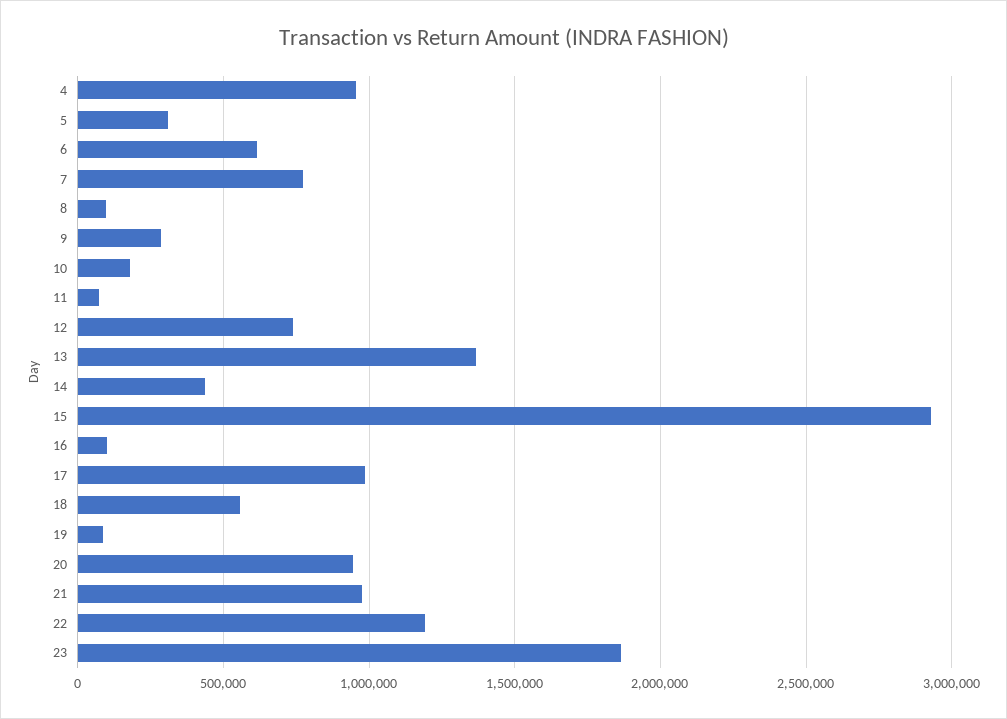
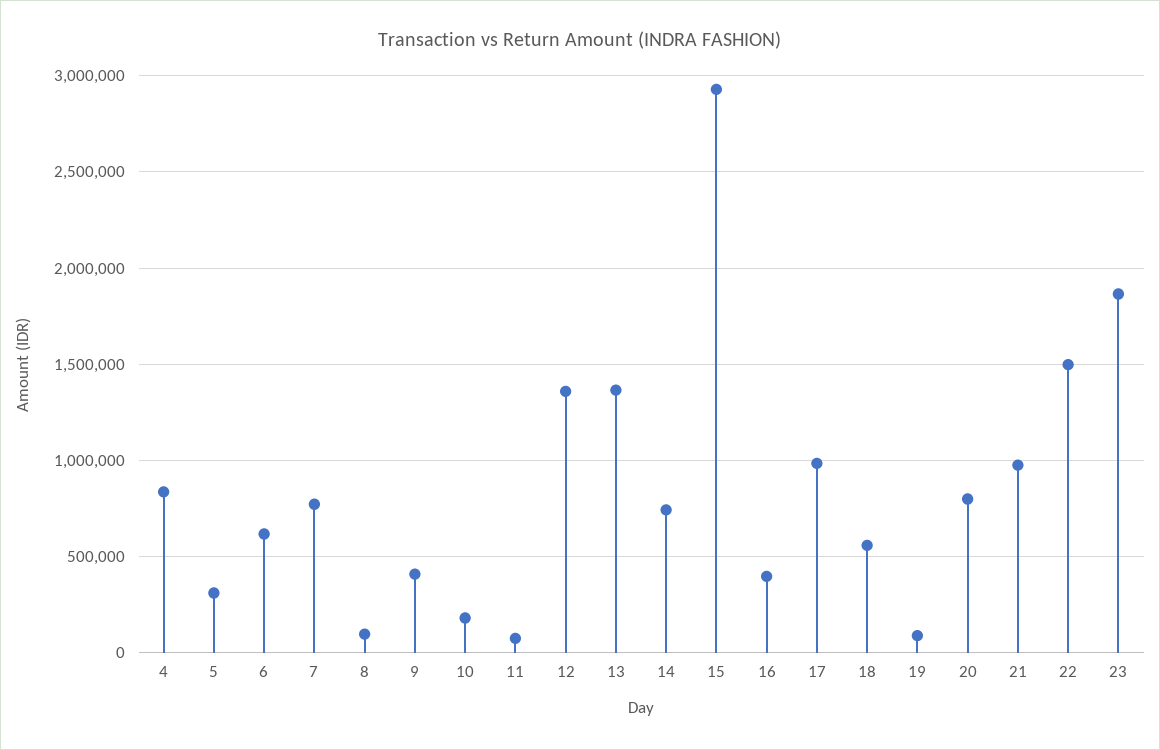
  {
-   "4": 950000,
+   "4": 850000,
    "5": 300000,
    "6": 600000,
    "7": 750000,
    "8": 100000,
-   "9": 300000,
+   "9": 400000,
    "10": 200000,
    "11": 50000,
-   "12": 750000,
+   "12": 1350000,
    "13": 1350000,
-   "14": 450000,
+   "14": 750000,
    "15": 2950000,
-   "16": 100000,
+   "16": 400000,
    "17": 1000000,
    "18": 550000,
    "19": 100000,
-   "20": 950000,
+   "20": 800000,
    "21": 1000000,
-   "22": 1200000,
+   "22": 1500000,
    "23": 1850000
  }

